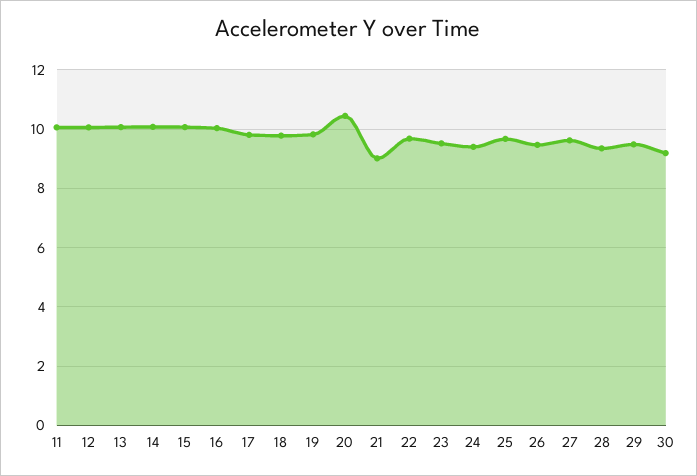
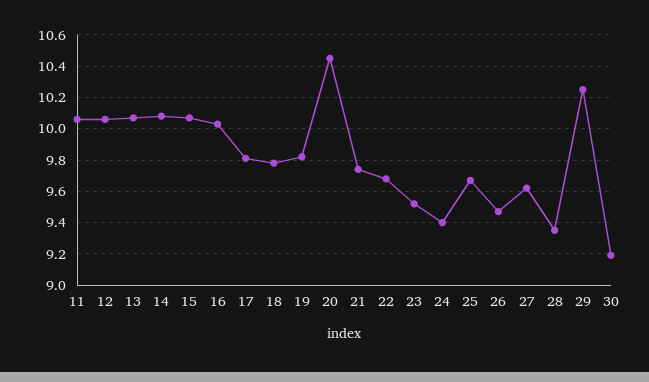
  {
    "11": 10.05,
    "12": 10.05,
    "13": 10.05,
    "14": 10.1,
    "15": 10.05,
    "16": 10.05,
    "17": 9.8,
    "18": 9.8,
    "19": 9.8,
    "20": 10.45,
-   "21": 9,
+   "21": 9.75,
    "22": 9.7,
    "23": 9.5,
    "24": 9.4,
    "25": 9.65,
    "26": 9.45,
    "27": 9.6,
    "28": 9.35,
-   "29": 9.5,
+   "29": 10.25,
    "30": 9.2
  }

